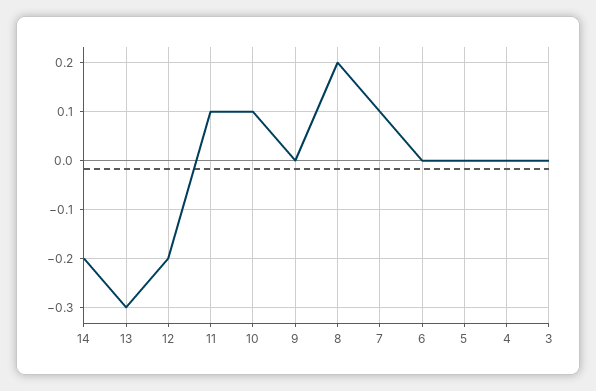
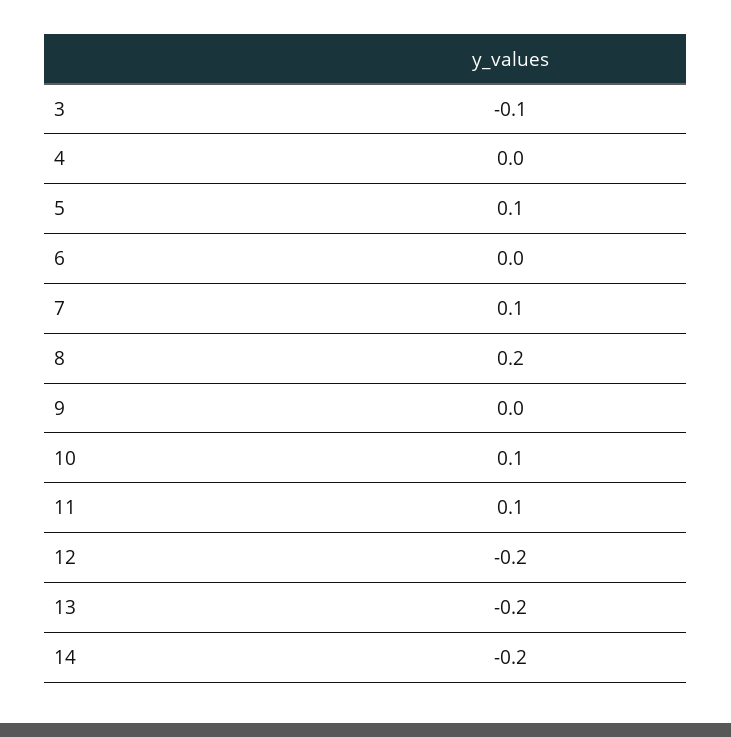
  {
    "14": -0.2,
-   "13": -0.3,
+   "13": -0.2,
    "12": -0.2,
    "11": 0.1,
    "10": 0.1,
    "9": 0,
    "8": 0.2,
    "7": 0.1,
    "6": 0,
-   "5": 0,
+   "5": 0.1,
    "4": 0,
-   "3": 0
+   "3": -0.1
  }

